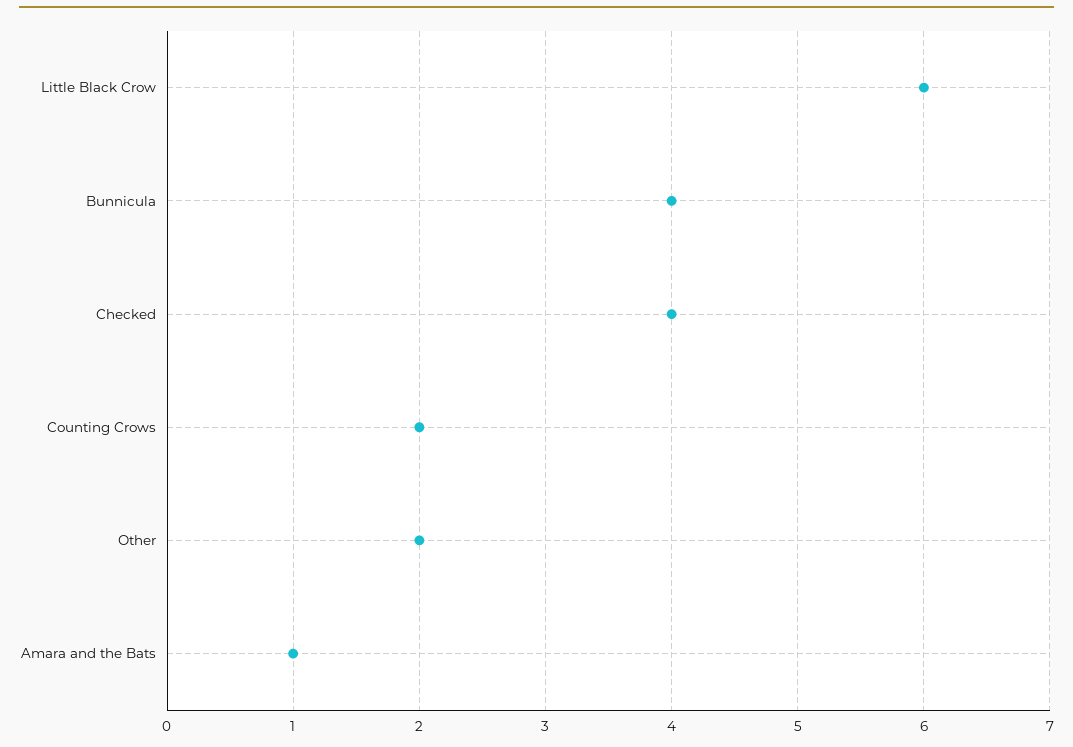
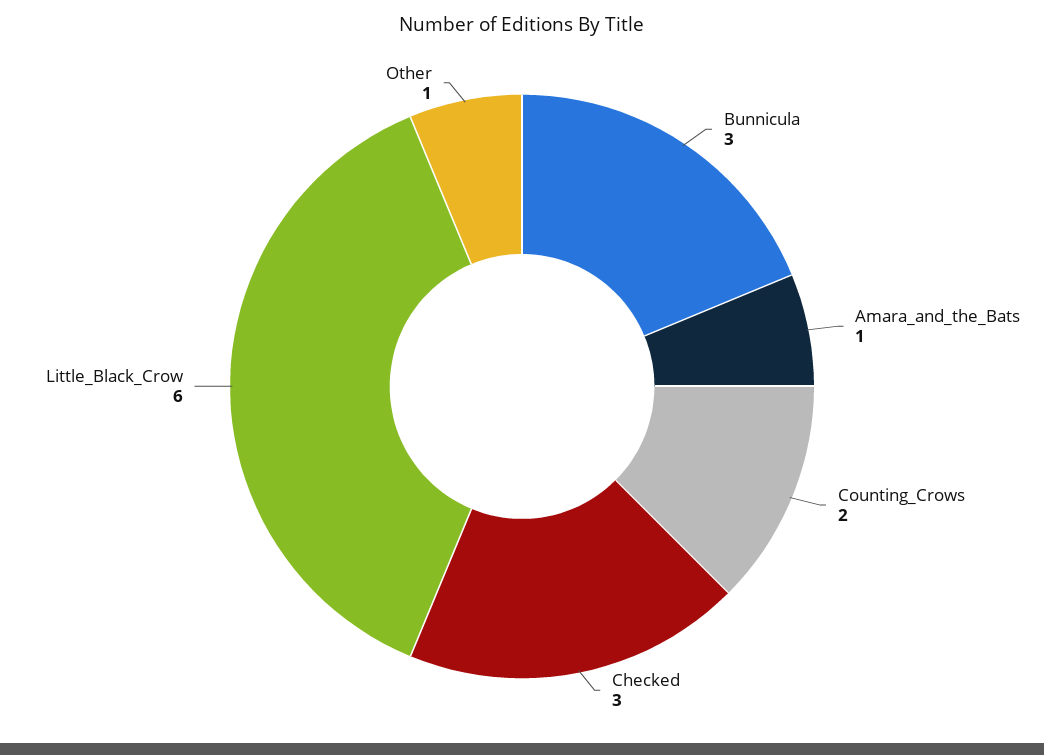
  {
    "Little Black Crow": 6,
-   "Bunnicula": 4,
+   "Bunnicula": 3,
-   "Checked": 4,
+   "Checked": 3,
    "Counting Crows": 2,
-   "Other": 2,
+   "Other": 1,
    "Amara and the Bats": 1
  }

